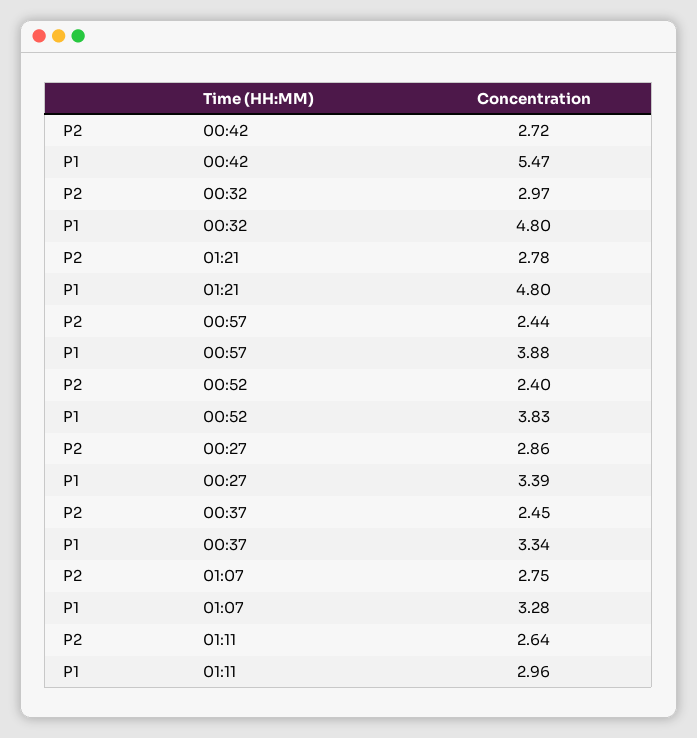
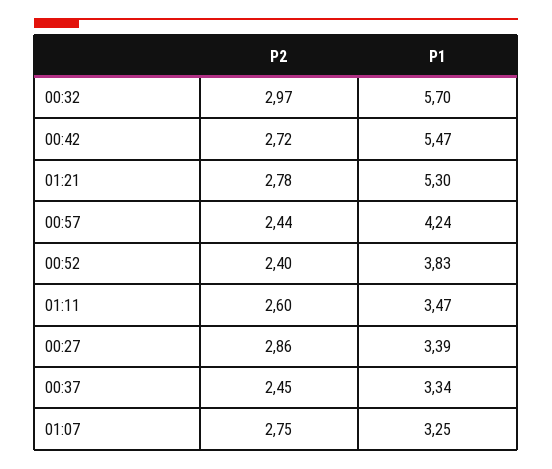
  {
    "P2": {
      "00:42": 2.72,
      "00:32": 2.97,
      "01:21": 2.78,
      "00:57": 2.44,
      "00:52": 2.4,
      "00:27": 2.86,
      "00:37": 2.45,
      "01:07": 2.75,
-     "01:11": 2.64
+     "01:11": 2.6
    },
    "P1": {
      "00:42": 5.47,
-     "00:32": 4.8,
+     "00:32": 5.7,
-     "01:21": 4.8,
+     "01:21": 5.3,
-     "00:57": 3.88,
+     "00:57": 4.24,
      "00:52": 3.83,
      "00:27": 3.39,
      "00:37": 3.34,
-     "01:07": 3.28,
+     "01:07": 3.25,
-     "01:11": 2.96
+     "01:11": 3.47
    }
  }

